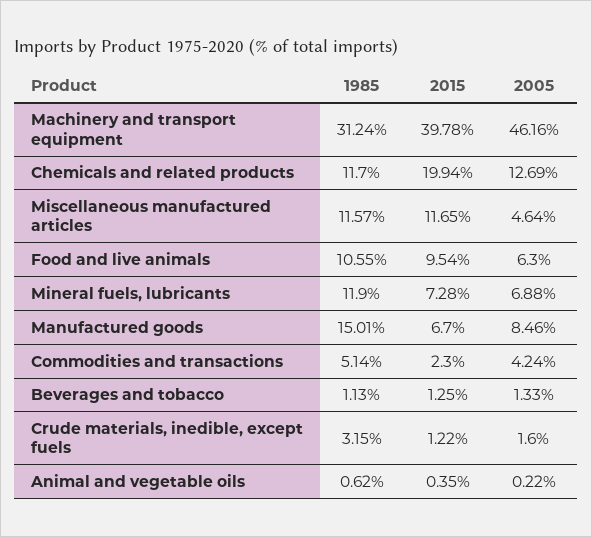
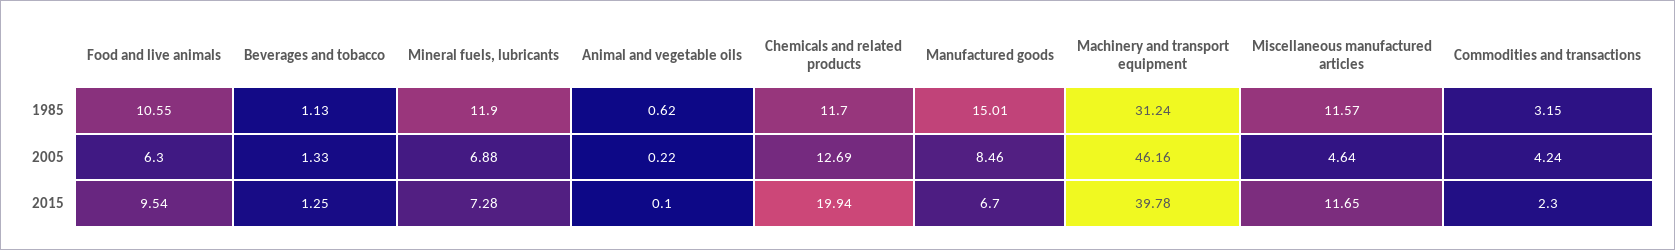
  {
    "1985": {
      "Machinery and transport equipment": 31.24,
      "Chemicals and related products": 11.7,
      "Miscellaneous manufactured articles": 11.57,
      "Food and live animals": 10.55,
      "Mineral fuels, lubricants": 11.9,
      "Manufactured goods": 15.01,
-     "Commodities and transactions": 5.14,
+     "Commodities and transactions": 3.15,
      "Beverages and tobacco": 1.13,
-     "Crude materials, inedible, except fuels": 3.15,
      "Animal and vegetable oils": 0.62
    },
    "2015": {
      "Machinery and transport equipment": 39.78,
      "Chemicals and related products": 19.94,
      "Miscellaneous manufactured articles": 11.65,
      "Food and live animals": 9.54,
      "Mineral fuels, lubricants": 7.28,
      "Manufactured goods": 6.7,
      "Commodities and transactions": 2.3,
      "Beverages and tobacco": 1.25,
-     "Crude materials, inedible, except fuels": 1.22,
-     "Animal and vegetable oils": 0.35
+     "Animal and vegetable oils": 0.1
    },
    "2005": {
      "Machinery and transport equipment": 46.16,
      "Chemicals and related products": 12.69,
      "Miscellaneous manufactured articles": 4.64,
      "Food and live animals": 6.3,
      "Mineral fuels, lubricants": 6.88,
      "Manufactured goods": 8.46,
      "Commodities and transactions": 4.24,
      "Beverages and tobacco": 1.33,
-     "Crude materials, inedible, except fuels": 1.6,
      "Animal and vegetable oils": 0.22
    }
  }

